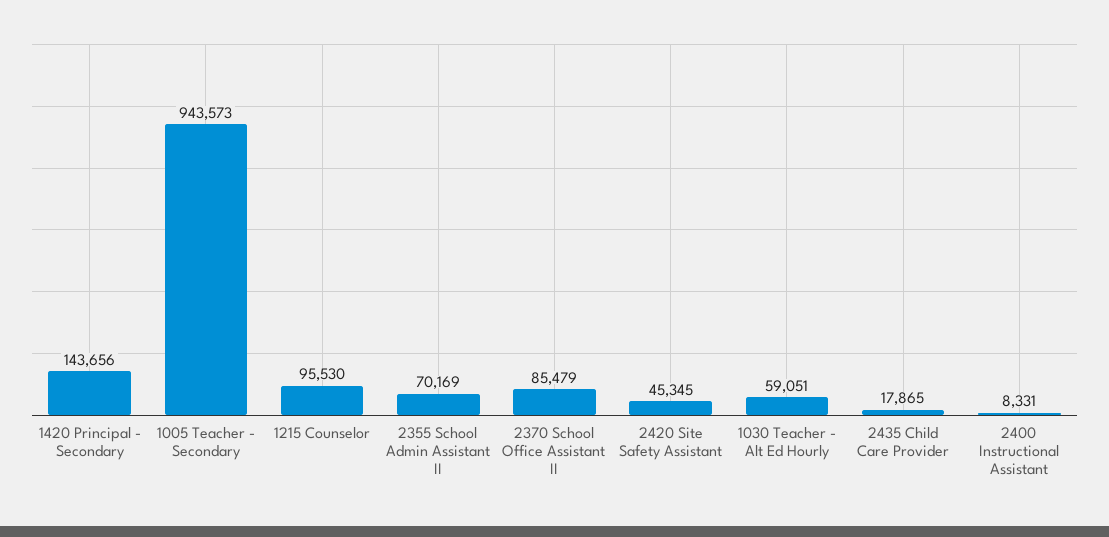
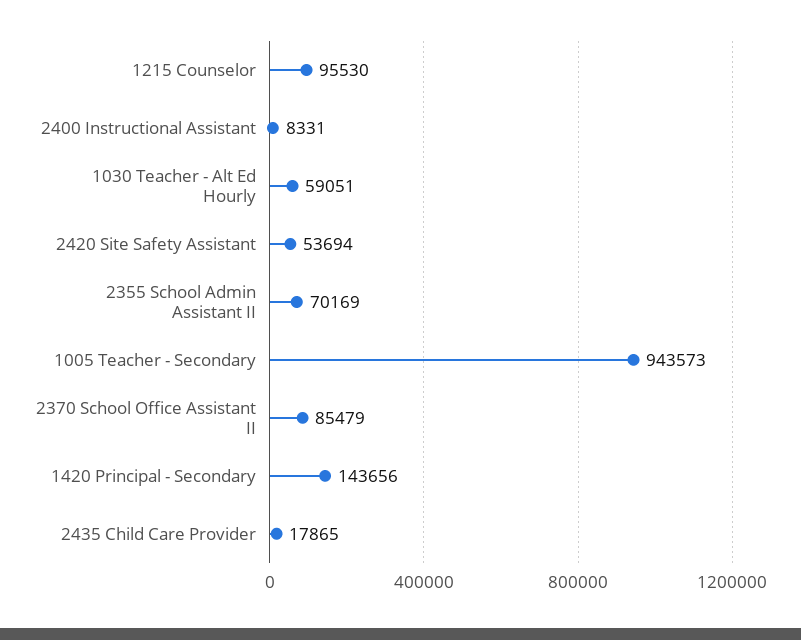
  {
    "1420 Principal - Secondary": 143656,
    "1005 Teacher - Secondary": 943573,
    "1215 Counselor": 95530,
    "2355 School Admin Assistant II": 70169,
    "2370 School Office Assistant II": 85479,
-   "2420 Site Safety Assistant": 45345,
+   "2420 Site Safety Assistant": 53694,
    "1030 Teacher - Alt Ed Hourly": 59051,
    "2435 Child Care Provider": 17865,
    "2400 Instructional Assistant": 8331
  }

